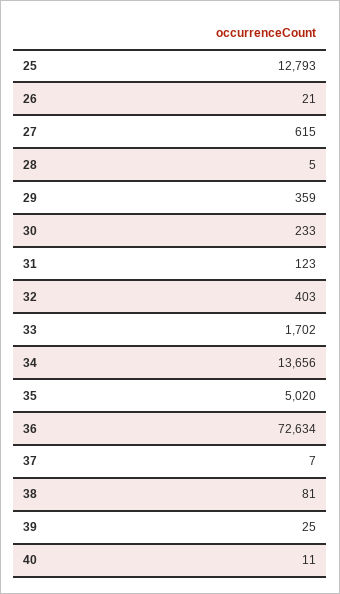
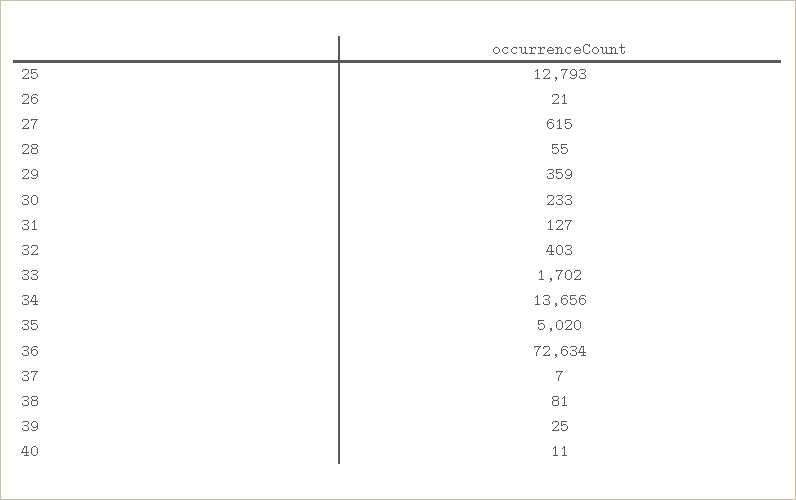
  {
    "25": 12793,
    "26": 21,
    "27": 615,
-   "28": 5,
+   "28": 55,
    "29": 359,
    "30": 233,
-   "31": 123,
+   "31": 127,
    "32": 403,
    "33": 1702,
    "34": 13656,
    "35": 5020,
    "36": 72634,
    "37": 7,
    "38": 81,
    "39": 25,
    "40": 11
  }

